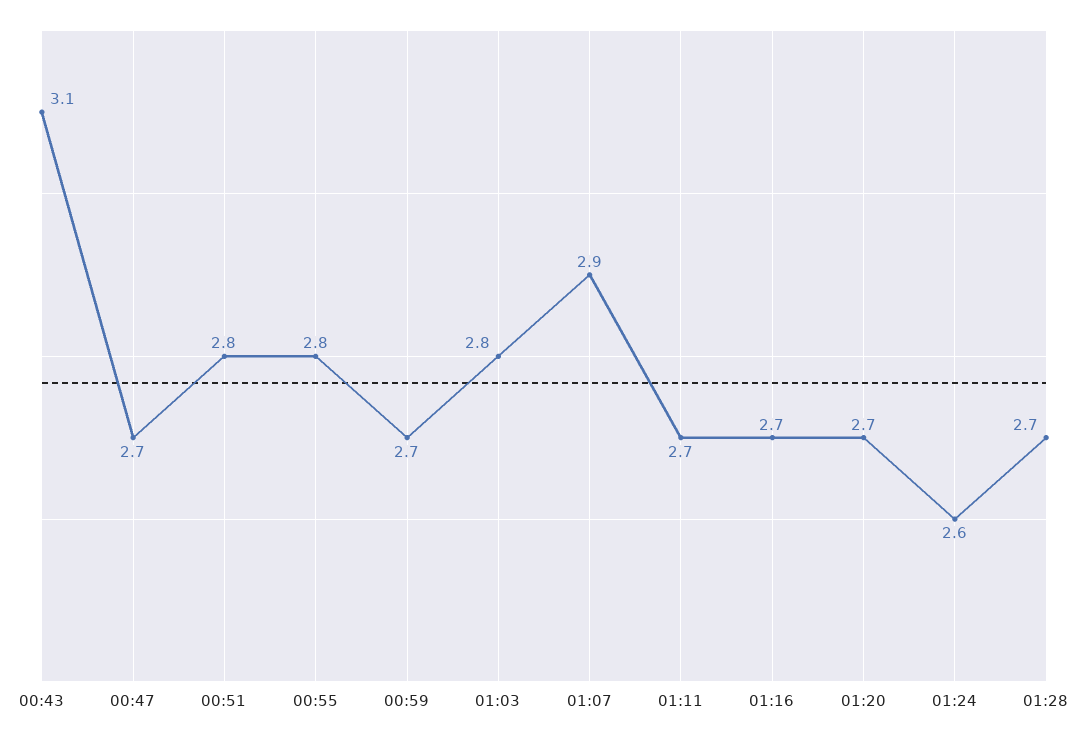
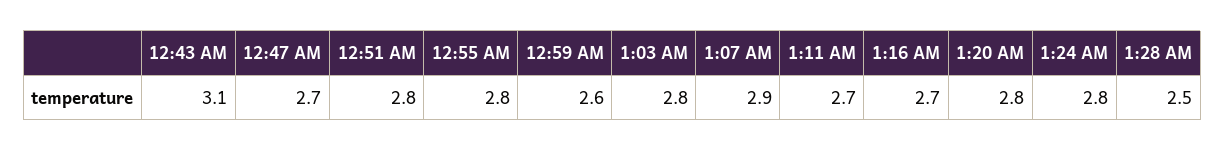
  {
    "00:43": 3.1,
    "00:47": 2.7,
    "00:51": 2.8,
    "00:55": 2.8,
-   "00:59": 2.7,
+   "00:59": 2.6,
    "01:03": 2.8,
    "01:07": 2.9,
    "01:11": 2.7,
    "01:16": 2.7,
-   "01:20": 2.7,
+   "01:20": 2.8,
-   "01:24": 2.6,
+   "01:24": 2.8,
-   "01:28": 2.7
+   "01:28": 2.5
  }

